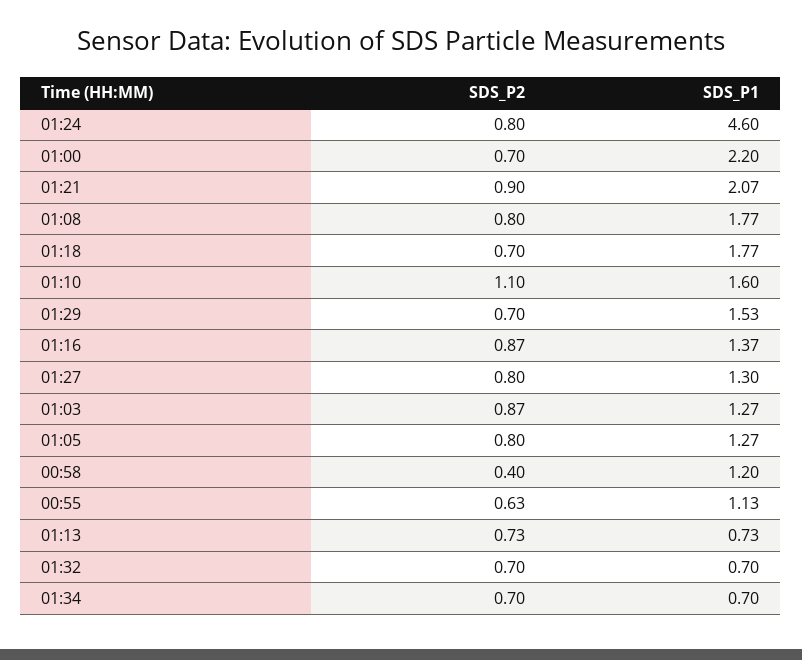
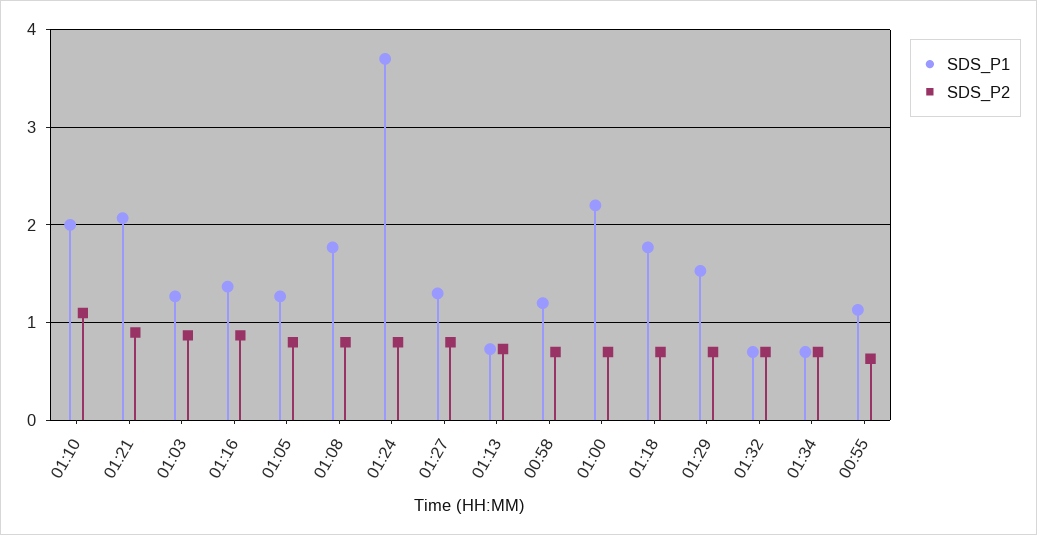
  {
    "SDS_P2": {
      "01:24": 0.8,
      "01:00": 0.7,
      "01:21": 0.9,
      "01:08": 0.8,
      "01:18": 0.7,
      "01:10": 1.1,
      "01:29": 0.7,
      "01:16": 0.87,
      "01:27": 0.8,
      "01:03": 0.87,
      "01:05": 0.8,
-     "00:58": 0.4,
+     "00:58": 0.7,
      "00:55": 0.63,
      "01:13": 0.73,
      "01:32": 0.7,
      "01:34": 0.7
    },
    "SDS_P1": {
-     "01:24": 4.6,
+     "01:24": 3.7,
      "01:00": 2.2,
      "01:21": 2.07,
      "01:08": 1.77,
      "01:18": 1.77,
-     "01:10": 1.6,
+     "01:10": 2,
      "01:29": 1.53,
      "01:16": 1.37,
      "01:27": 1.3,
      "01:03": 1.27,
      "01:05": 1.27,
      "00:58": 1.2,
      "00:55": 1.13,
      "01:13": 0.73,
      "01:32": 0.7,
      "01:34": 0.7
    }
  }

